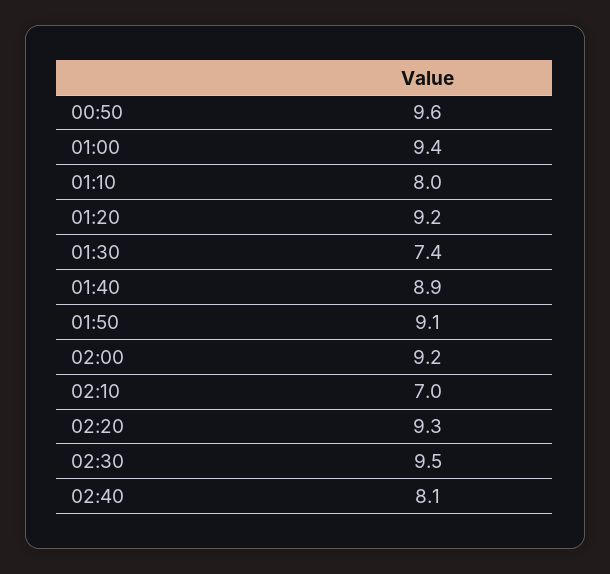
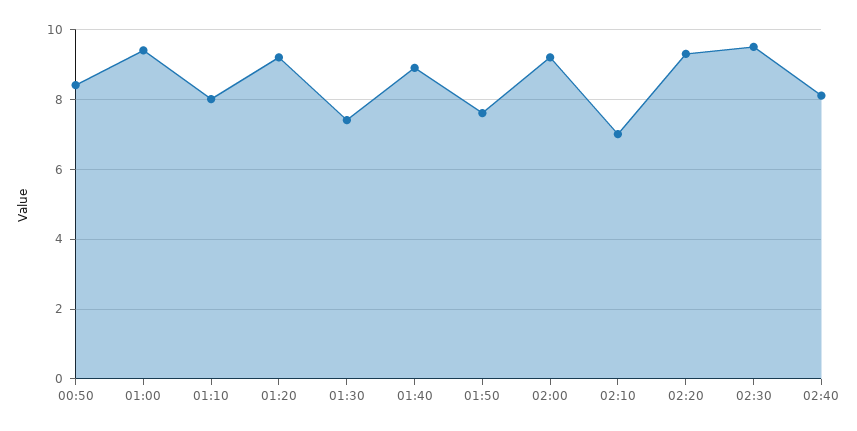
  {
-   "00:50": 9.6,
+   "00:50": 8.5,
    "01:00": 9.4,
    "01:10": 8,
    "01:20": 9.2,
    "01:30": 7.4,
    "01:40": 8.9,
-   "01:50": 9.1,
+   "01:50": 7.5,
    "02:00": 9.2,
    "02:10": 7,
    "02:20": 9.3,
    "02:30": 9.5,
    "02:40": 8.1
  }

